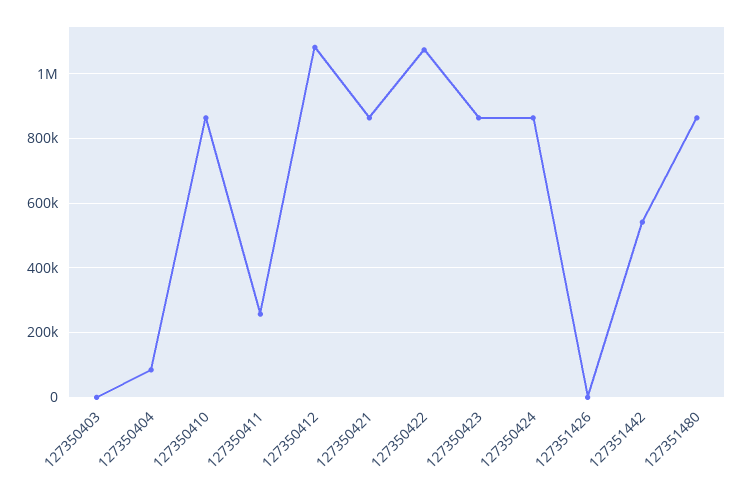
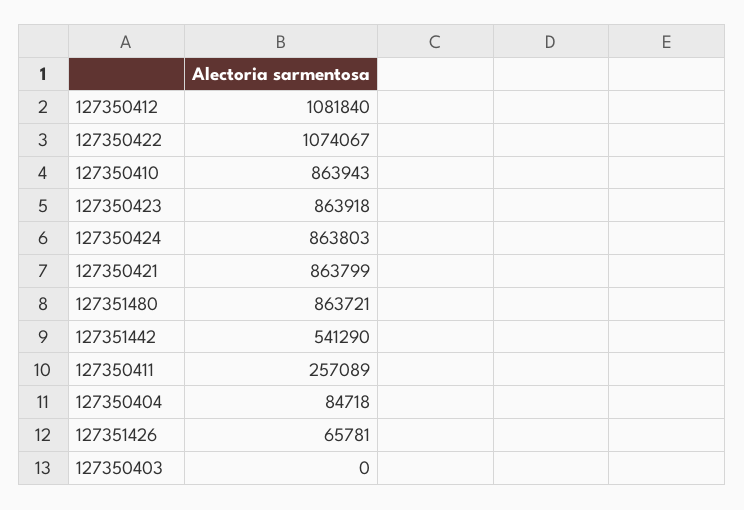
  {
    "127350403": 0,
    "127350404": 84718,
    "127350410": 863943,
    "127350411": 257089,
    "127350412": 1081840,
    "127350421": 863799,
    "127350422": 1074067,
    "127350423": 863918,
    "127350424": 863803,
-   "127351426": 0,
+   "127351426": 65781,
    "127351442": 541290,
    "127351480": 863721
  }

